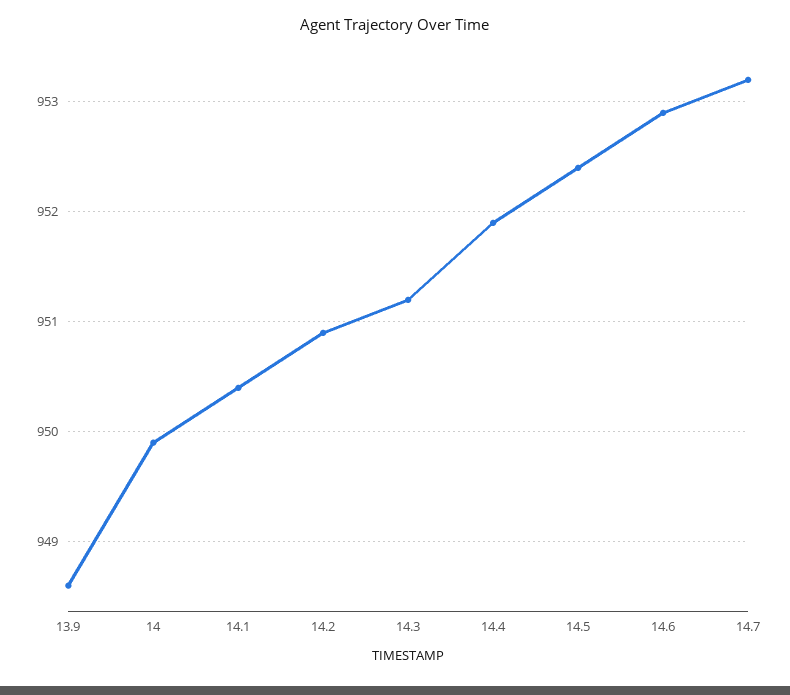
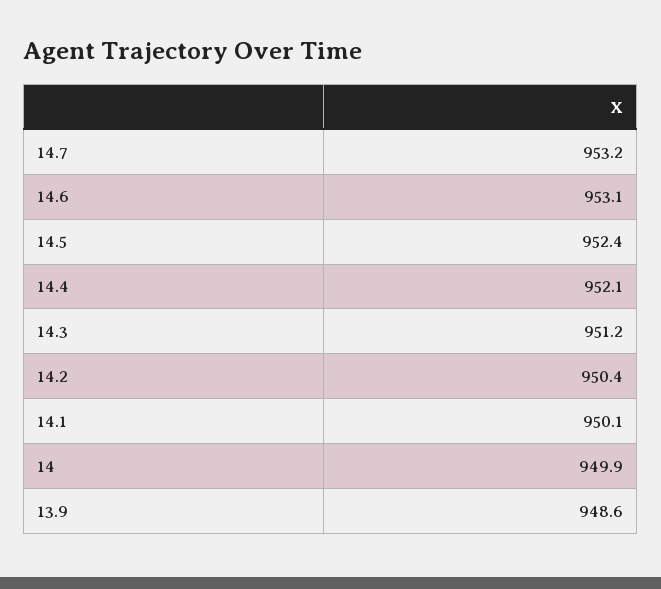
  {
    "13.9": 948.6,
    "14": 949.9,
-   "14.1": 950.4,
+   "14.1": 950.1,
-   "14.2": 950.9,
+   "14.2": 950.4,
    "14.3": 951.2,
-   "14.4": 951.9,
+   "14.4": 952.1,
    "14.5": 952.4,
-   "14.6": 952.9,
+   "14.6": 953.1,
    "14.7": 953.2
  }

